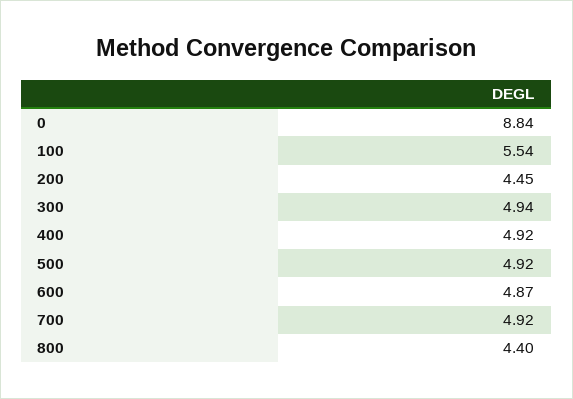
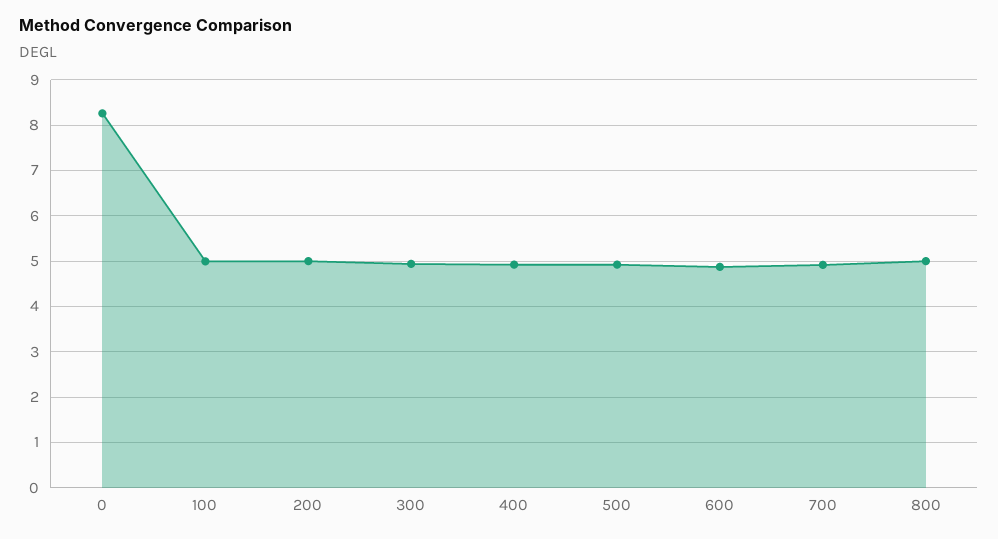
  {
-   "0": 8.84,
+   "0": 8.2,
-   "100": 5.54,
+   "100": 5,
-   "200": 4.45,
+   "200": 5,
    "300": 4.94,
    "400": 4.92,
    "500": 4.92,
    "600": 4.87,
    "700": 4.92,
-   "800": 4.4
+   "800": 5
  }

